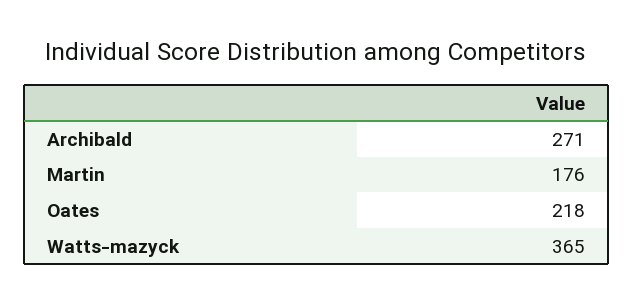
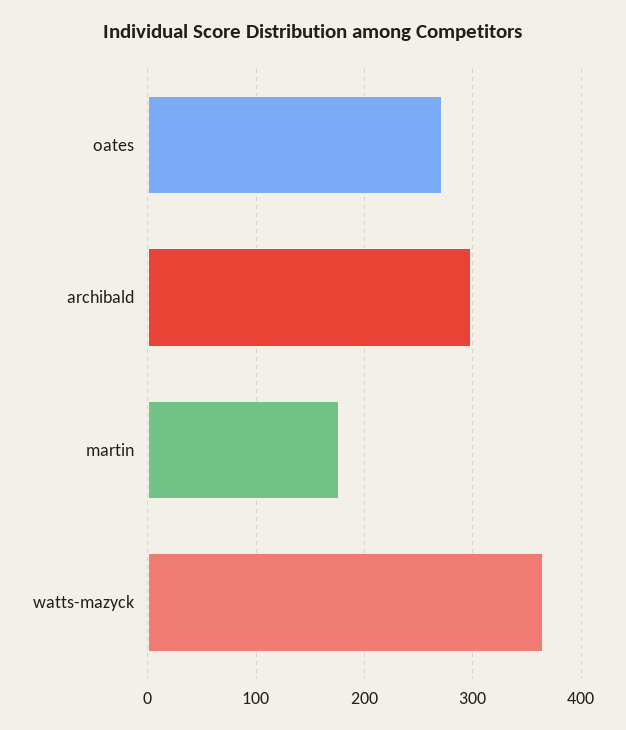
  {
-   "Archibald": 271,
+   "Archibald": 300,
    "Martin": 176,
-   "Oates": 218,
+   "Oates": 270,
    "Watts-mazyck": 365
  }

